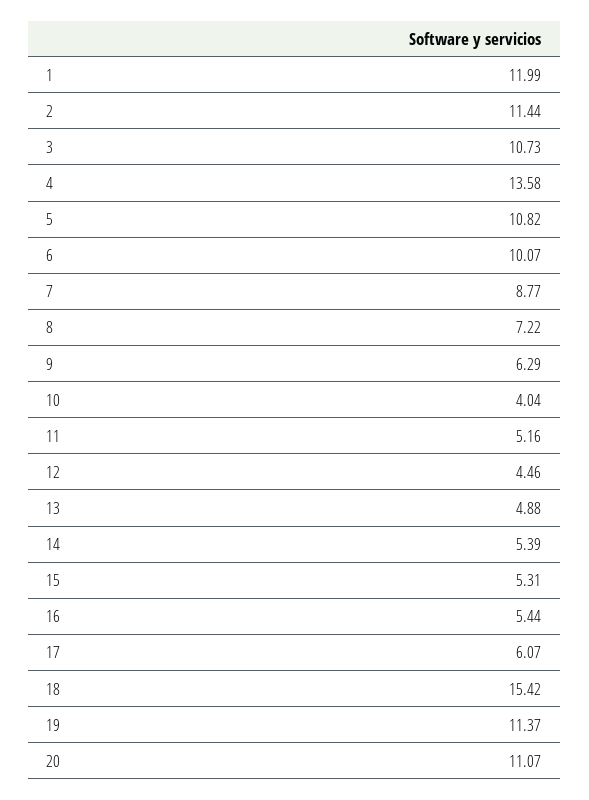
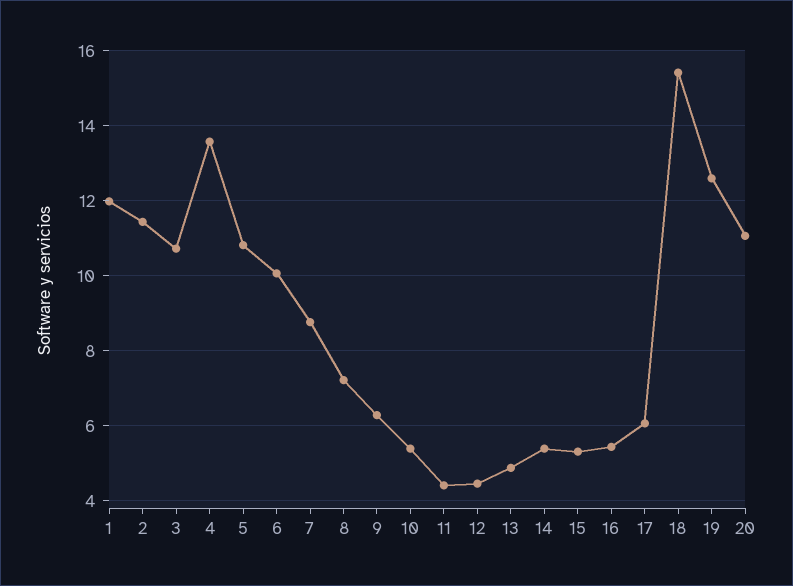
  {
    "1": 11.99,
    "2": 11.44,
    "3": 10.73,
    "4": 13.58,
    "5": 10.82,
    "6": 10.07,
    "7": 8.77,
    "8": 7.22,
    "9": 6.29,
-   "10": 4.04,
+   "10": 5.4,
-   "11": 5.16,
+   "11": 4.4,
    "12": 4.46,
    "13": 4.88,
    "14": 5.39,
    "15": 5.31,
    "16": 5.44,
    "17": 6.07,
    "18": 15.42,
-   "19": 11.37,
+   "19": 12.6,
    "20": 11.07
  }

